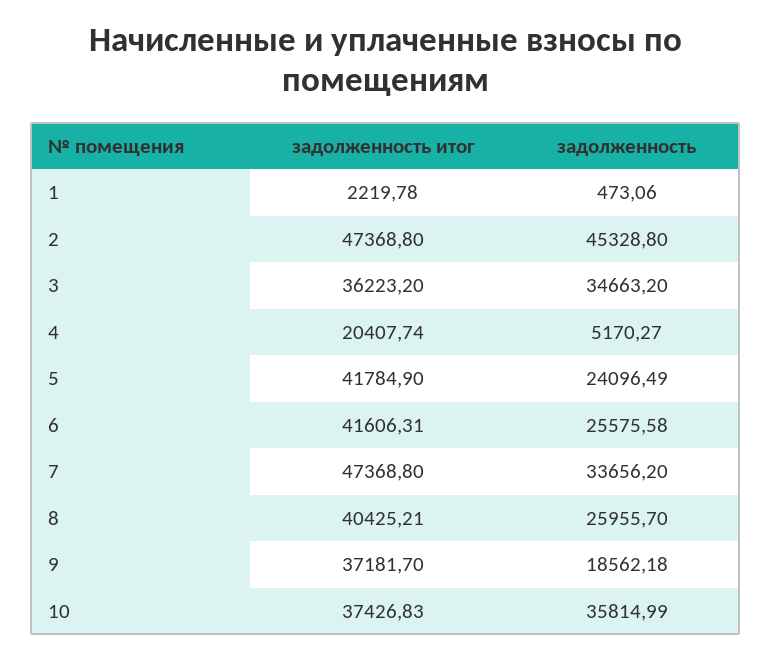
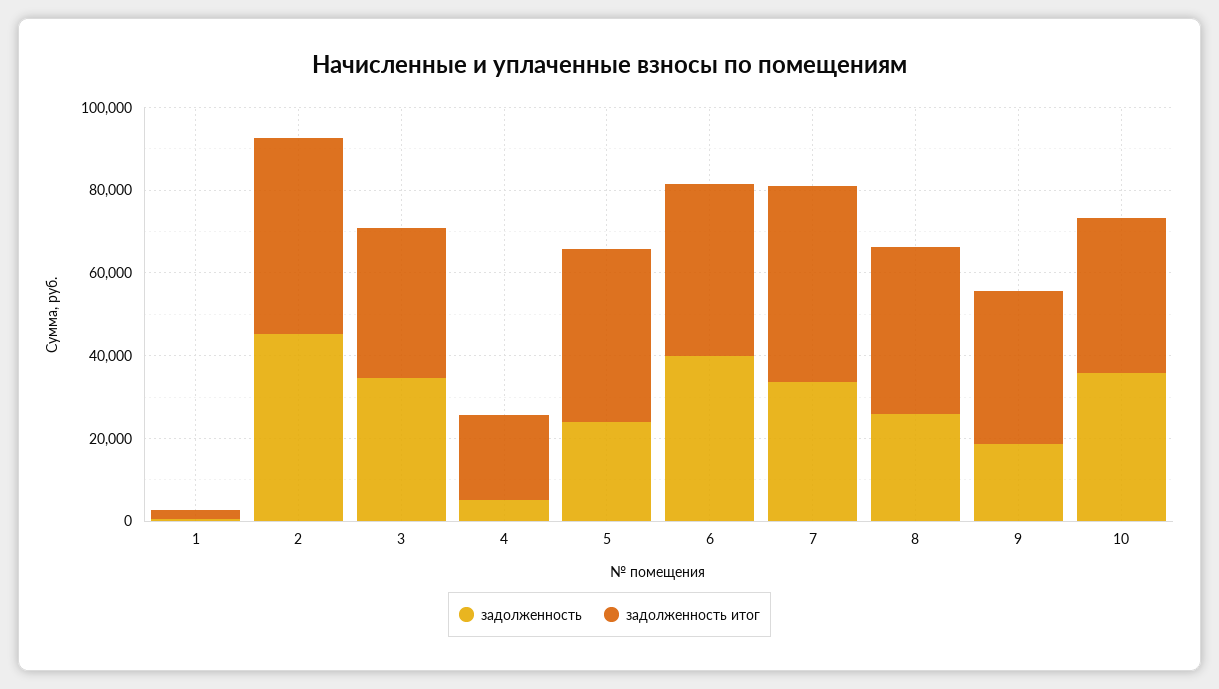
  {
    "задолженность итог": {
      "1": 2219.78,
      "2": 47368.8,
      "3": 36223.2,
      "4": 20407.74,
      "5": 41784.9,
      "6": 41606.31,
      "7": 47368.8,
      "8": 40425.21,
      "9": 37181.7,
      "10": 37426.83
    },
    "задолженность": {
      "1": 473.06,
      "2": 45328.8,
      "3": 34663.2,
      "4": 5170.27,
      "5": 24096.49,
-     "6": 25575.58,
+     "6": 40000,
      "7": 33656.2,
      "8": 25955.7,
      "9": 18562.18,
      "10": 35814.99
    }
  }

